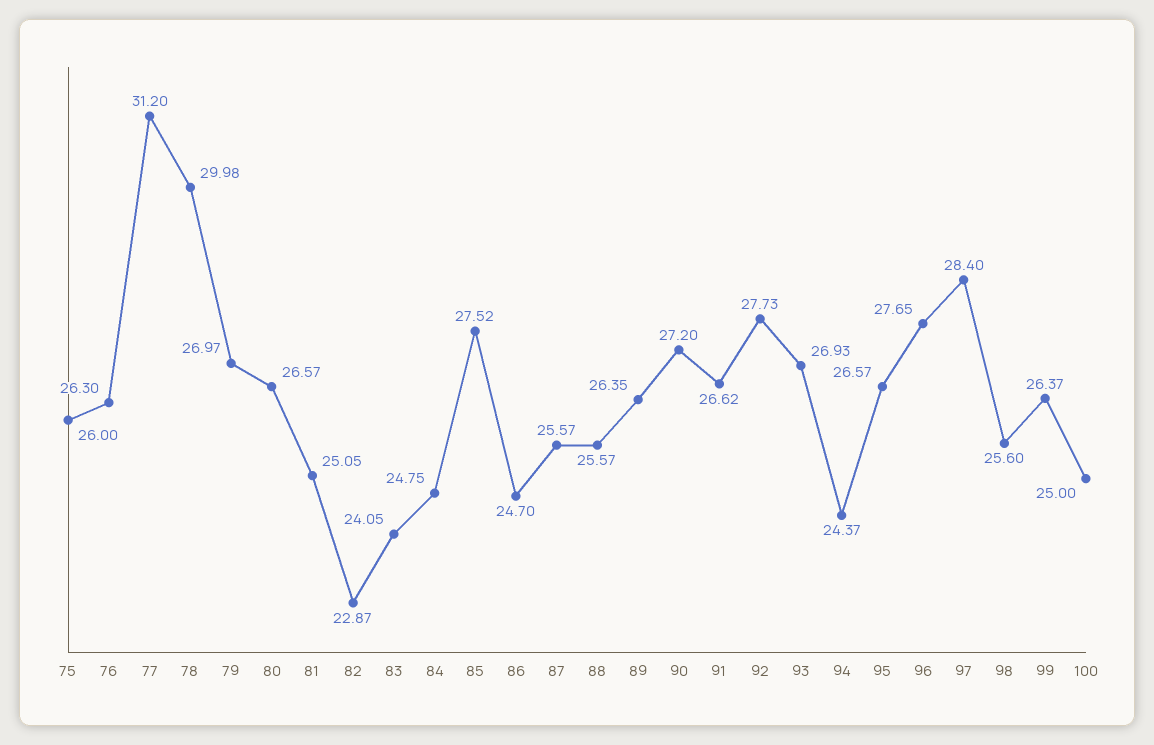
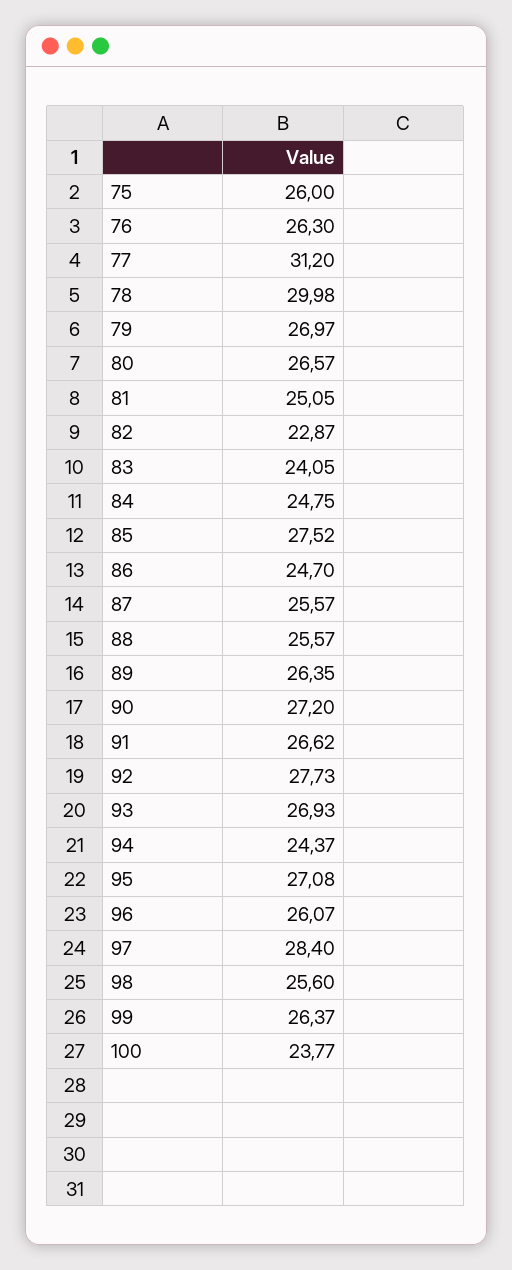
  {
    "75": 26,
    "76": 26.3,
    "77": 31.2,
    "78": 29.98,
    "79": 26.97,
    "80": 26.57,
    "81": 25.05,
    "82": 22.87,
    "83": 24.05,
    "84": 24.75,
    "85": 27.52,
    "86": 24.7,
    "87": 25.57,
    "88": 25.57,
    "89": 26.35,
    "90": 27.2,
    "91": 26.62,
    "92": 27.73,
    "93": 26.93,
    "94": 24.37,
-   "95": 26.57,
+   "95": 27.08,
-   "96": 27.65,
+   "96": 26.07,
    "97": 28.4,
    "98": 25.6,
    "99": 26.37,
-   "100": 25
+   "100": 23.77
  }

